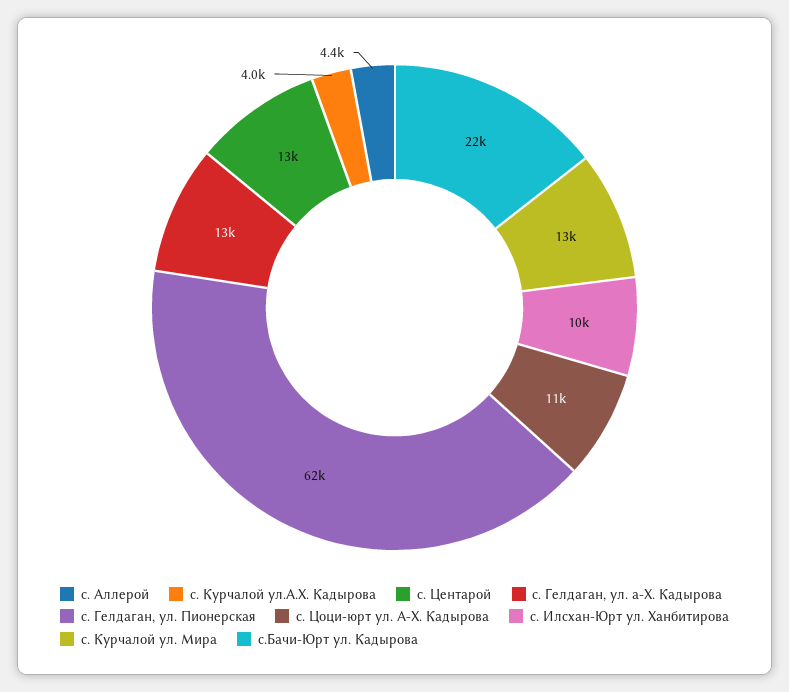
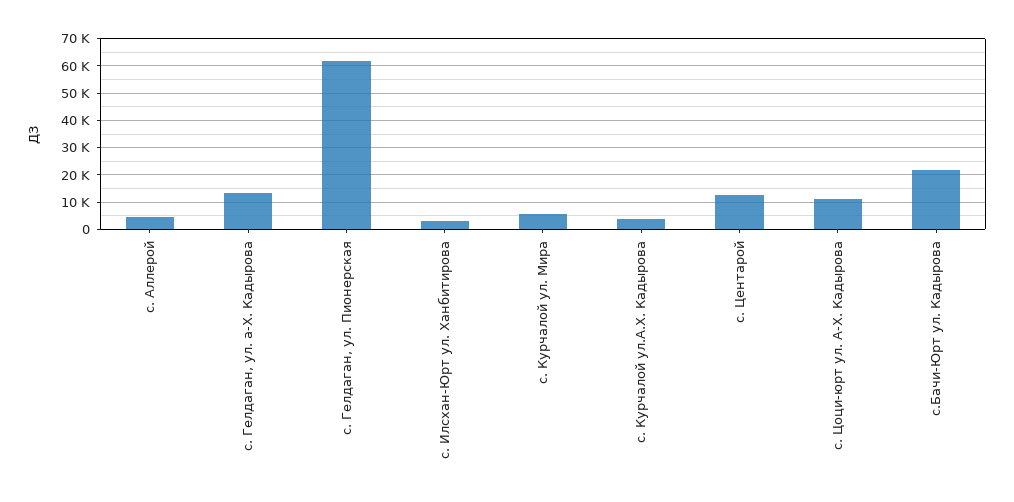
  {
    "с. Аллерой": 4400,
    "с. Курчалой ул.А.Х. Кадырова": 4000,
    "с. Центарой": 13000,
    "с. Гелдаган, ул. а-Х. Кадырова": 13000,
    "с. Гелдаган, ул. Пионерская": 62000,
    "с. Цоци-юрт ул. А-Х. Кадырова": 11000,
-   "с. Илсхан-Юрт ул. Ханбитирова": 10000,
+   "с. Илсхан-Юрт ул. Ханбитирова": 2500,
-   "с. Курчалой ул. Мира": 13000,
+   "с. Курчалой ул. Мира": 5000,
    "с.Бачи-Юрт ул. Кадырова": 22000
  }

